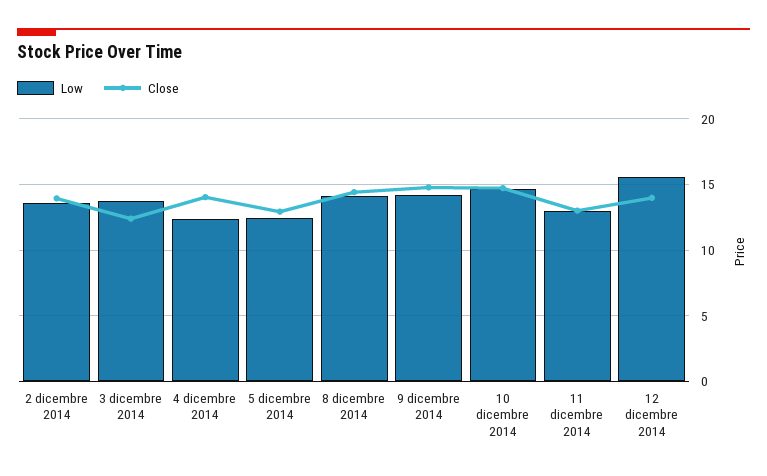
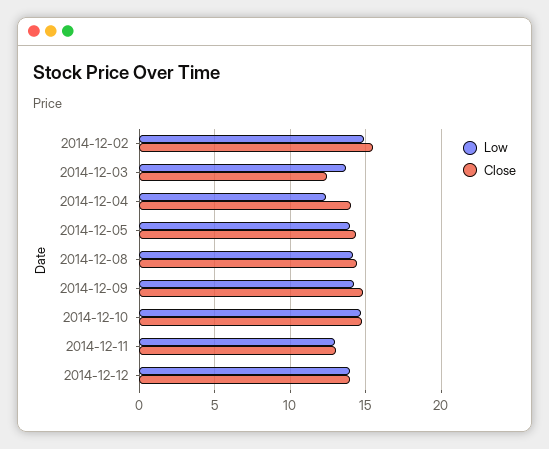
  {
    "Low": {
-     "2 dicembre 2014": 13.5,
+     "2 dicembre 2014": 15,
      "3 dicembre 2014": 13.5,
      "4 dicembre 2014": 12.5,
-     "5 dicembre 2014": 12.5,
+     "5 dicembre 2014": 14,
      "8 dicembre 2014": 14,
      "9 dicembre 2014": 14,
      "10 dicembre 2014": 14.5,
      "11 dicembre 2014": 13,
-     "12 dicembre 2014": 15.5
+     "12 dicembre 2014": 14
    },
    "Close": {
-     "2 dicembre 2014": 14,
+     "2 dicembre 2014": 15.5,
      "3 dicembre 2014": 12.5,
      "4 dicembre 2014": 14,
-     "5 dicembre 2014": 13,
+     "5 dicembre 2014": 14.5,
      "8 dicembre 2014": 14.5,
      "9 dicembre 2014": 15,
      "10 dicembre 2014": 14.5,
      "11 dicembre 2014": 13,
      "12 dicembre 2014": 14
    }
  }

